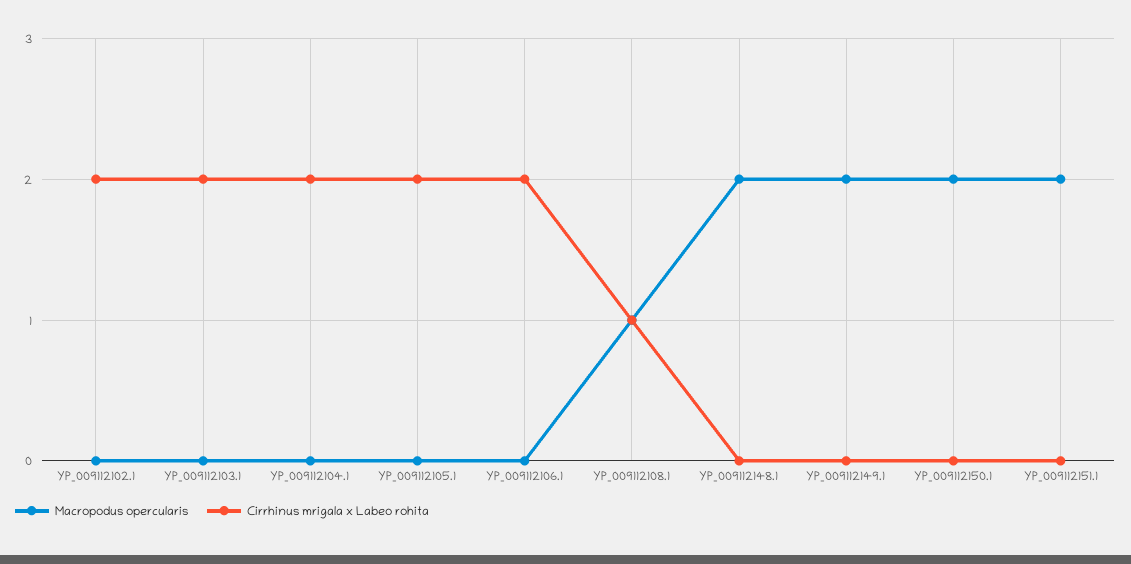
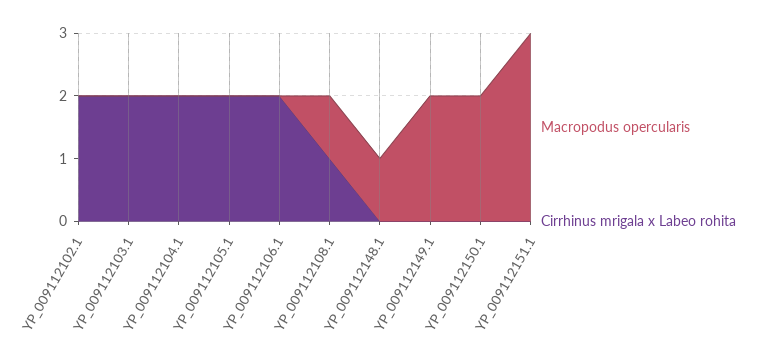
  {
    "Macropodus opercularis": {
      "YP_009112102.1": 0,
      "YP_009112103.1": 0,
      "YP_009112104.1": 0,
      "YP_009112105.1": 0,
      "YP_009112106.1": 0,
      "YP_009112108.1": 1,
-     "YP_009112148.1": 2,
+     "YP_009112148.1": 1,
      "YP_009112149.1": 2,
      "YP_009112150.1": 2,
-     "YP_009112151.1": 2
+     "YP_009112151.1": 3
    },
    "Cirrhinus mrigala x Labeo rohita": {
      "YP_009112102.1": 2,
      "YP_009112103.1": 2,
      "YP_009112104.1": 2,
      "YP_009112105.1": 2,
      "YP_009112106.1": 2,
      "YP_009112108.1": 1,
      "YP_009112148.1": 0,
      "YP_009112149.1": 0,
      "YP_009112150.1": 0,
      "YP_009112151.1": 0
    }
  }

